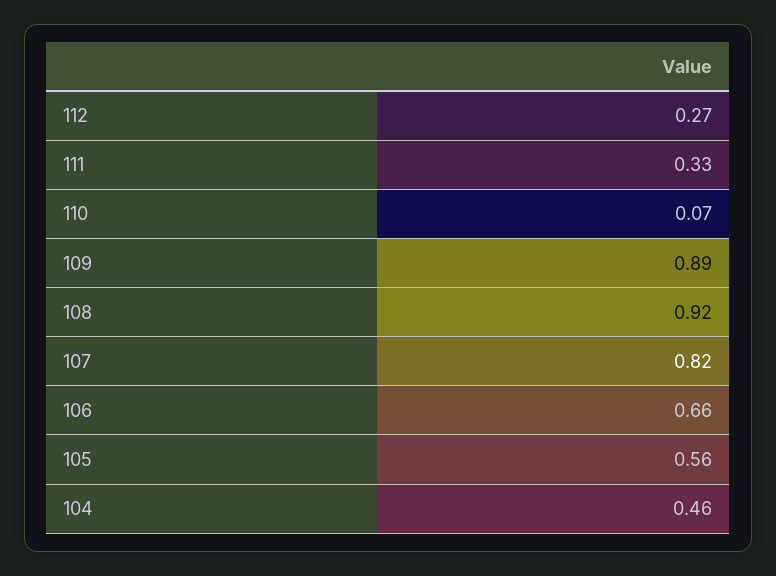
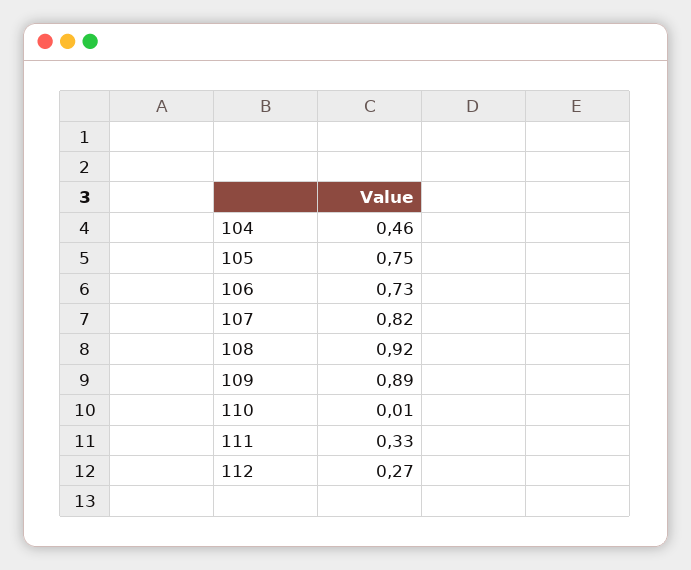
  {
    "112": 0.27,
    "111": 0.33,
-   "110": 0.07,
+   "110": 0.01,
    "109": 0.89,
    "108": 0.92,
    "107": 0.82,
-   "106": 0.66,
+   "106": 0.73,
-   "105": 0.56,
+   "105": 0.75,
    "104": 0.46
  }

